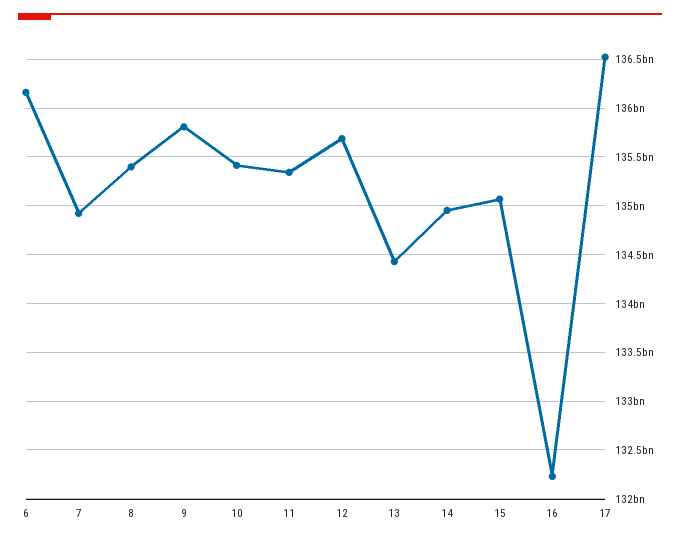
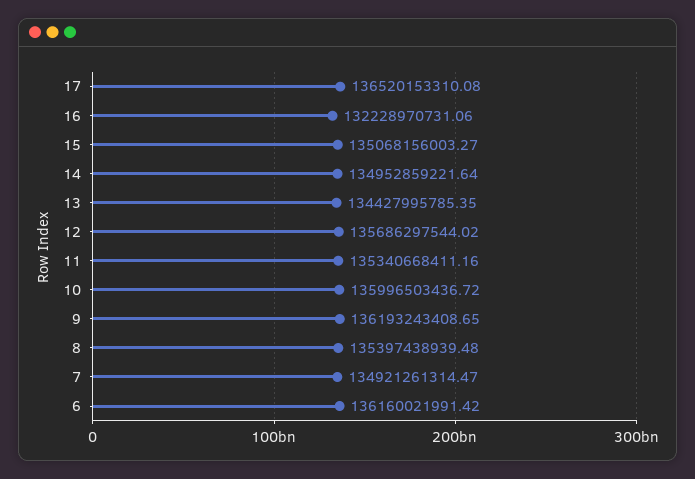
  {
    "6": 136160021991.42,
    "7": 134921261314.47,
    "8": 135397438939.48,
-   "9": 135800000000,
+   "9": 136193243408.65,
-   "10": 135400000000,
+   "10": 135996503436.72,
    "11": 135340668411.16,
    "12": 135686297544.02,
    "13": 134427995785.35,
    "14": 134952859221.64,
    "15": 135068156003.27,
    "16": 132228970731.06,
    "17": 136520153310.08
  }

